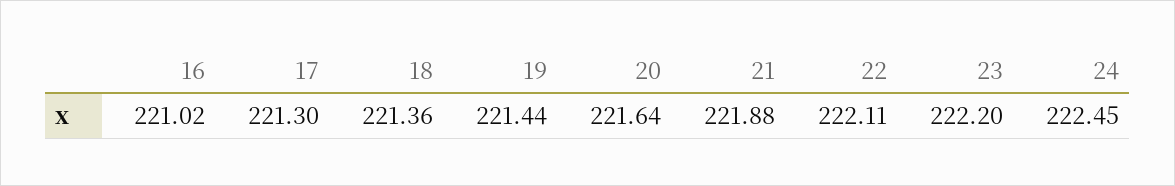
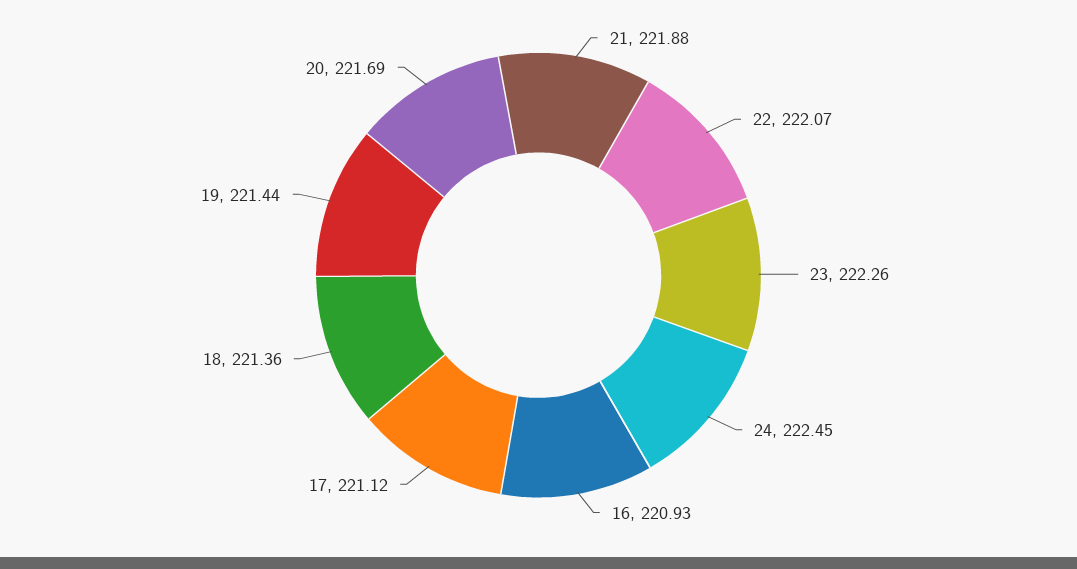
  {
-   "16": 221.02,
+   "16": 220.93,
-   "17": 221.3,
+   "17": 221.12,
    "18": 221.36,
    "19": 221.44,
-   "20": 221.64,
+   "20": 221.69,
    "21": 221.88,
-   "22": 222.11,
+   "22": 222.07,
-   "23": 222.2,
+   "23": 222.26,
    "24": 222.45
  }

